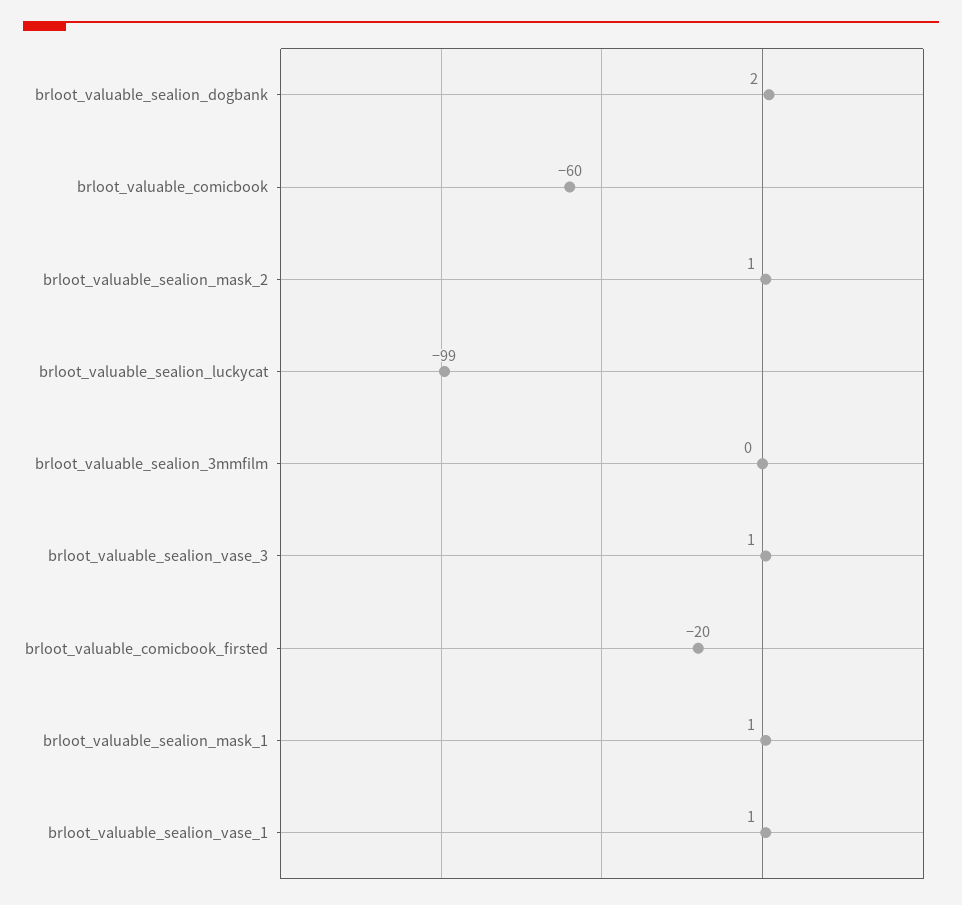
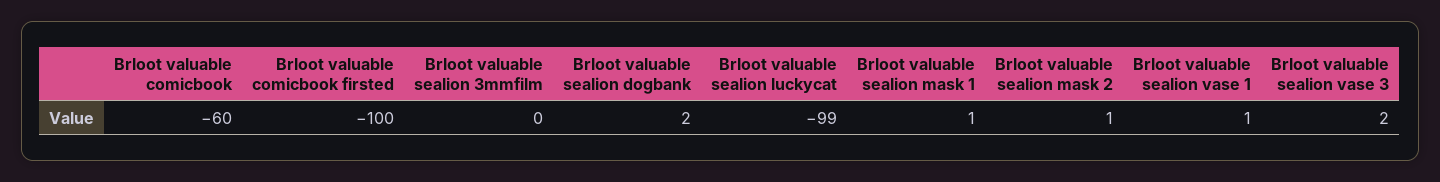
  {
    "brloot_valuable_sealion_dogbank": 2,
    "brloot_valuable_comicbook": -60,
    "brloot_valuable_sealion_mask_2": 1,
    "brloot_valuable_sealion_luckycat": -99,
    "brloot_valuable_sealion_3mmfilm": 0,
-   "brloot_valuable_sealion_vase_3": 1,
+   "brloot_valuable_sealion_vase_3": 2,
-   "brloot_valuable_comicbook_firsted": -20,
+   "brloot_valuable_comicbook_firsted": -100,
    "brloot_valuable_sealion_mask_1": 1,
    "brloot_valuable_sealion_vase_1": 1
  }

